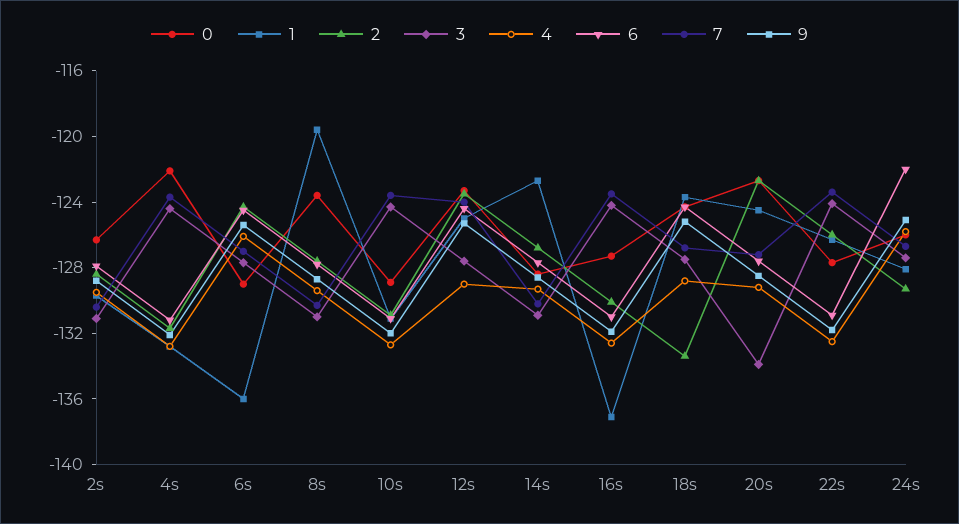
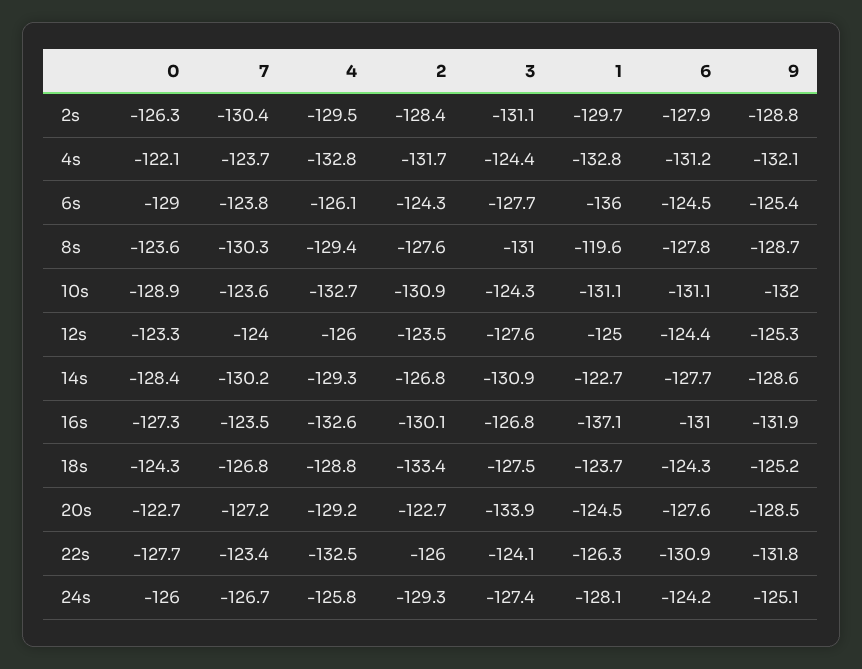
  {
    "0": {
      "2s": -126.3,
      "4s": -122.1,
      "6s": -129,
      "8s": -123.6,
      "10s": -128.9,
      "12s": -123.3,
      "14s": -128.4,
      "16s": -127.3,
      "18s": -124.3,
      "20s": -122.7,
      "22s": -127.7,
      "24s": -126
    },
    "1": {
      "2s": -129.7,
      "4s": -132.8,
      "6s": -136,
      "8s": -119.6,
      "10s": -131.1,
      "12s": -125,
      "14s": -122.7,
      "16s": -137.1,
      "18s": -123.7,
      "20s": -124.5,
      "22s": -126.3,
      "24s": -128.1
    },
    "2": {
      "2s": -128.4,
      "4s": -131.7,
      "6s": -124.3,
      "8s": -127.6,
      "10s": -130.9,
      "12s": -123.5,
      "14s": -126.8,
      "16s": -130.1,
      "18s": -133.4,
      "20s": -122.7,
      "22s": -126,
      "24s": -129.3
    },
    "3": {
      "2s": -131.1,
      "4s": -124.4,
      "6s": -127.7,
      "8s": -131,
      "10s": -124.3,
      "12s": -127.6,
      "14s": -130.9,
-     "16s": -124,
+     "16s": -126.8,
      "18s": -127.5,
      "20s": -133.9,
      "22s": -124.1,
      "24s": -127.4
    },
    "4": {
      "2s": -129.5,
      "4s": -132.8,
      "6s": -126.1,
      "8s": -129.4,
      "10s": -132.7,
-     "12s": -129,
+     "12s": -126,
      "14s": -129.3,
      "16s": -132.6,
      "18s": -128.8,
      "20s": -129.2,
      "22s": -132.5,
      "24s": -125.8
    },
    "6": {
      "2s": -127.9,
      "4s": -131.2,
      "6s": -124.5,
      "8s": -127.8,
      "10s": -131.1,
      "12s": -124.4,
      "14s": -127.7,
      "16s": -131,
      "18s": -124.3,
      "20s": -127.6,
      "22s": -130.9,
-     "24s": -122
+     "24s": -124.2
    },
    "7": {
      "2s": -130.4,
      "4s": -123.7,
-     "6s": -127,
+     "6s": -123.8,
      "8s": -130.3,
      "10s": -123.6,
      "12s": -124,
      "14s": -130.2,
      "16s": -123.5,
      "18s": -126.8,
      "20s": -127.2,
      "22s": -123.4,
      "24s": -126.7
    },
    "9": {
      "2s": -128.8,
      "4s": -132.1,
      "6s": -125.4,
      "8s": -128.7,
      "10s": -132,
      "12s": -125.3,
      "14s": -128.6,
      "16s": -131.9,
      "18s": -125.2,
      "20s": -128.5,
      "22s": -131.8,
      "24s": -125.1
    }
  }

